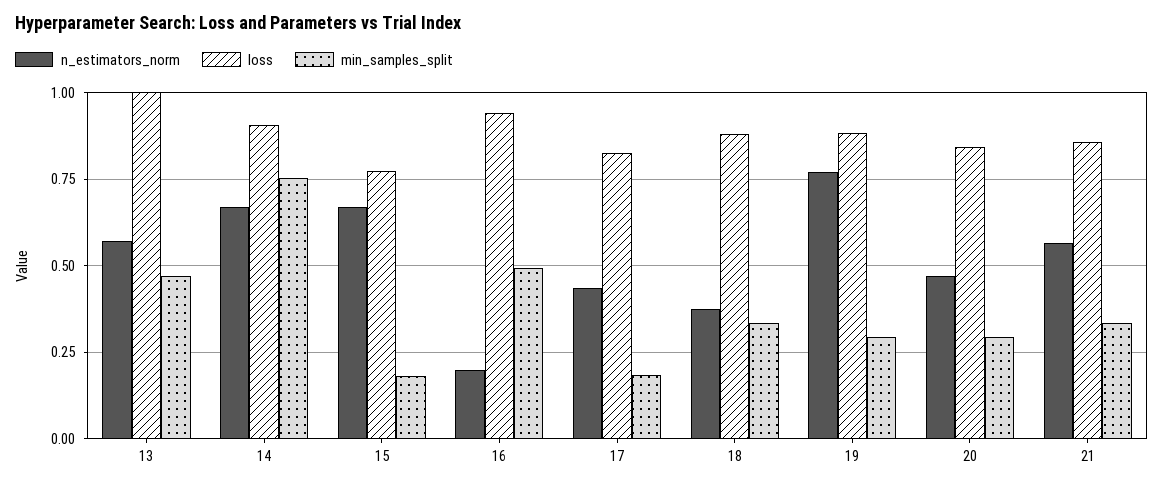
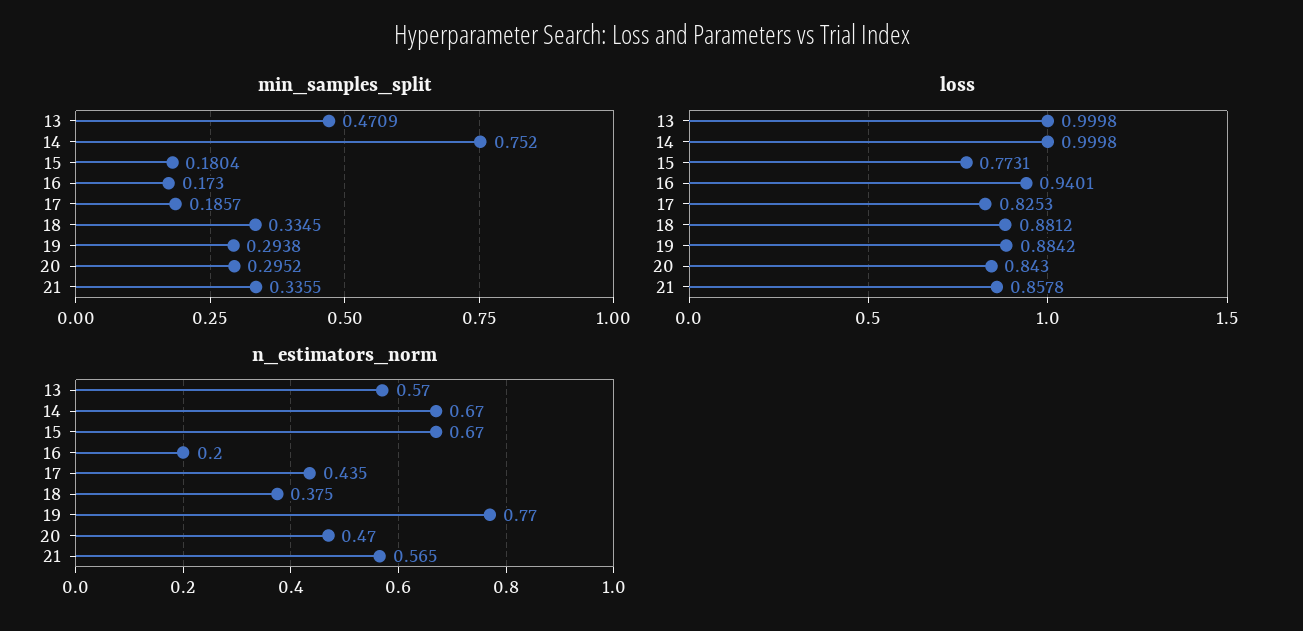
  {
    "n_estimators_norm": {
      "13": 0.57,
      "14": 0.67,
      "15": 0.67,
      "16": 0.2,
      "17": 0.435,
      "18": 0.375,
      "19": 0.77,
      "20": 0.47,
      "21": 0.565
    },
    "loss": {
      "13": 0.9998,
-     "14": 0.9,
+     "14": 0.9998,
      "15": 0.7731,
      "16": 0.9401,
      "17": 0.8253,
      "18": 0.8812,
      "19": 0.8842,
      "20": 0.843,
      "21": 0.8578
    },
    "min_samples_split": {
      "13": 0.4709,
      "14": 0.752,
      "15": 0.1804,
-     "16": 0.5,
+     "16": 0.173,
      "17": 0.1857,
      "18": 0.3345,
      "19": 0.2938,
      "20": 0.2952,
      "21": 0.3355
    }
  }

